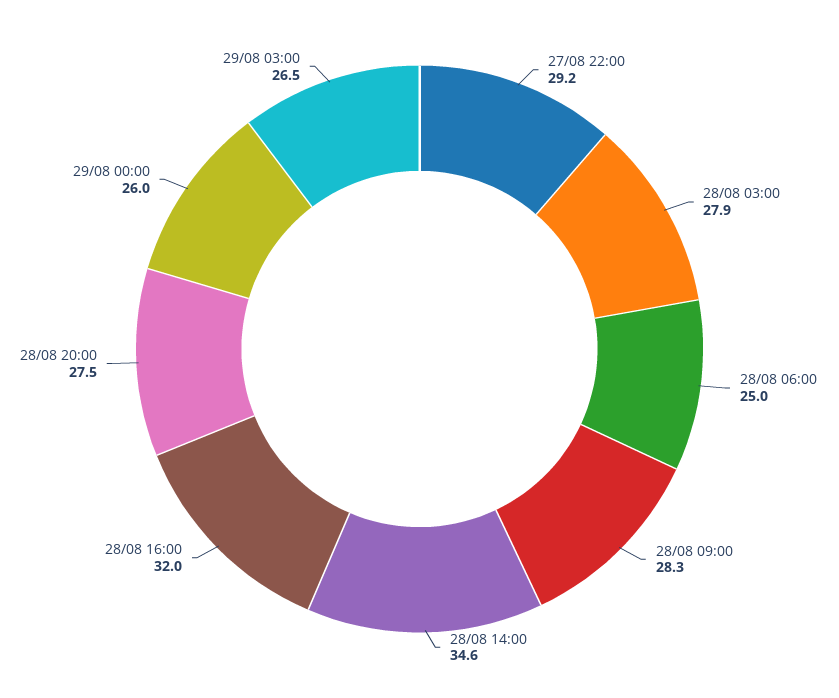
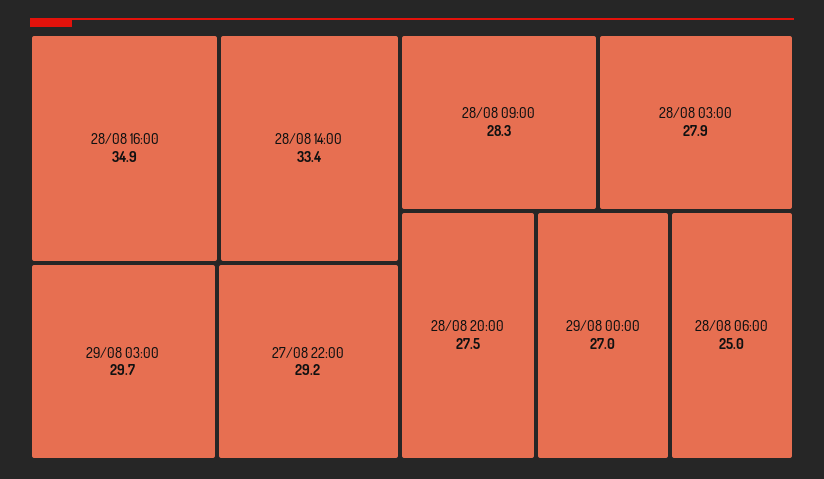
  {
    "27/08 22:00": 29.2,
    "28/08 03:00": 27.9,
    "28/08 06:00": 25,
    "28/08 09:00": 28.3,
-   "28/08 14:00": 34.6,
+   "28/08 14:00": 33.4,
-   "28/08 16:00": 32,
+   "28/08 16:00": 34.9,
    "28/08 20:00": 27.5,
-   "29/08 00:00": 26,
+   "29/08 00:00": 27,
-   "29/08 03:00": 26.5
+   "29/08 03:00": 29.7
  }

